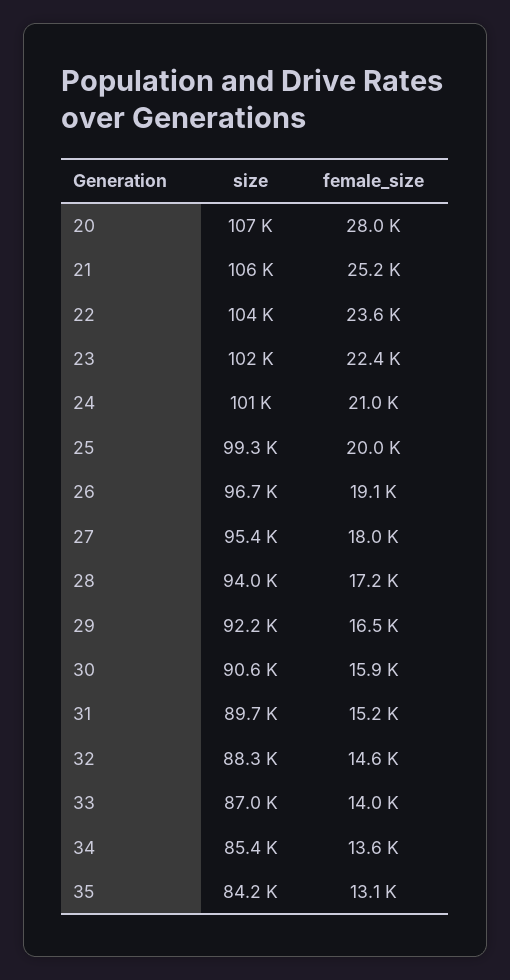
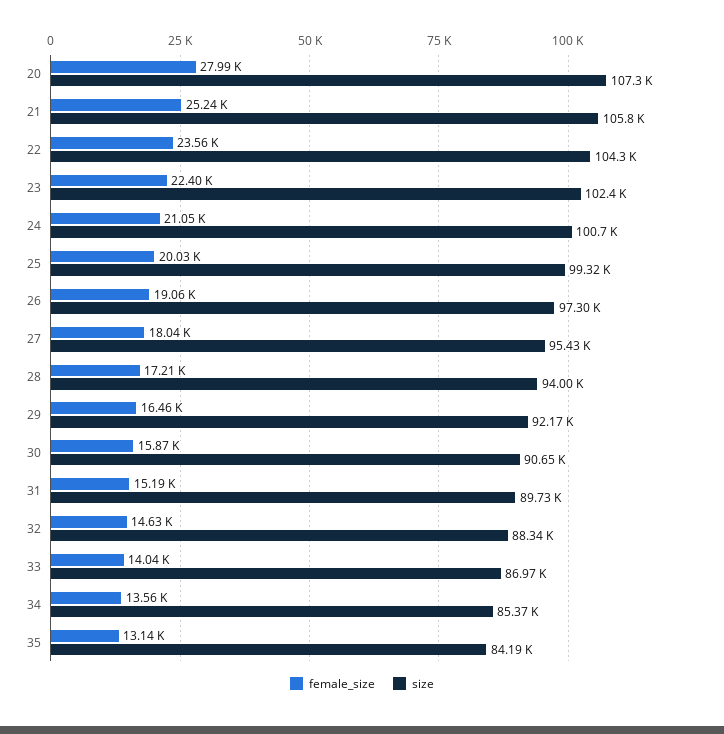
  {
    "size": {
      "20": 107300,
      "21": 105800,
      "22": 104300,
      "23": 102400,
      "24": 100700,
      "25": 99320,
-     "26": 96700,
+     "26": 97300,
      "27": 95430,
      "28": 94000,
      "29": 92170,
      "30": 90650,
      "31": 89730,
      "32": 88340,
      "33": 86970,
      "34": 85370,
      "35": 84190
    },
    "female_size": {
      "20": 27990,
      "21": 25240,
      "22": 23560,
      "23": 22400,
      "24": 21050,
      "25": 20030,
      "26": 19060,
      "27": 18040,
      "28": 17210,
      "29": 16460,
      "30": 15870,
      "31": 15190,
      "32": 14630,
      "33": 14040,
      "34": 13560,
      "35": 13140
    }
  }

